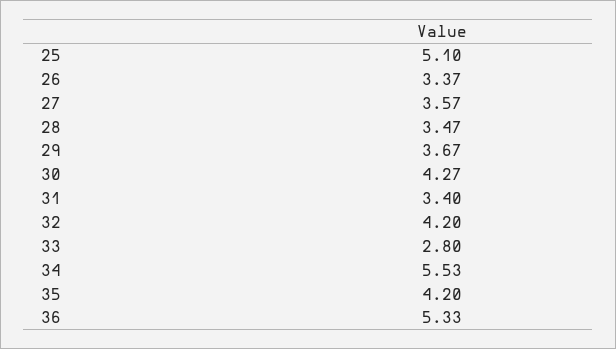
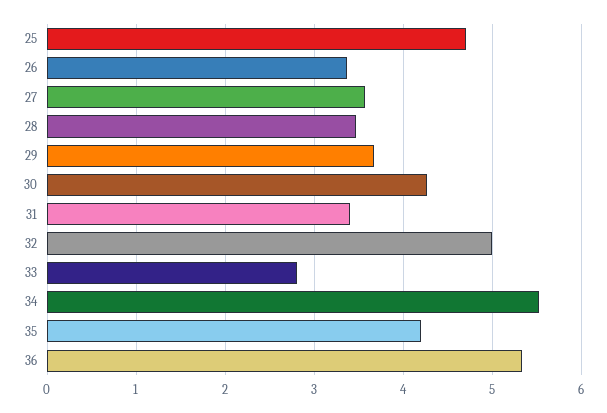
  {
-   "25": 5.1,
+   "25": 4.7,
    "26": 3.37,
    "27": 3.57,
    "28": 3.47,
    "29": 3.67,
    "30": 4.27,
    "31": 3.4,
-   "32": 4.2,
+   "32": 5,
    "33": 2.8,
    "34": 5.53,
    "35": 4.2,
    "36": 5.33
  }

